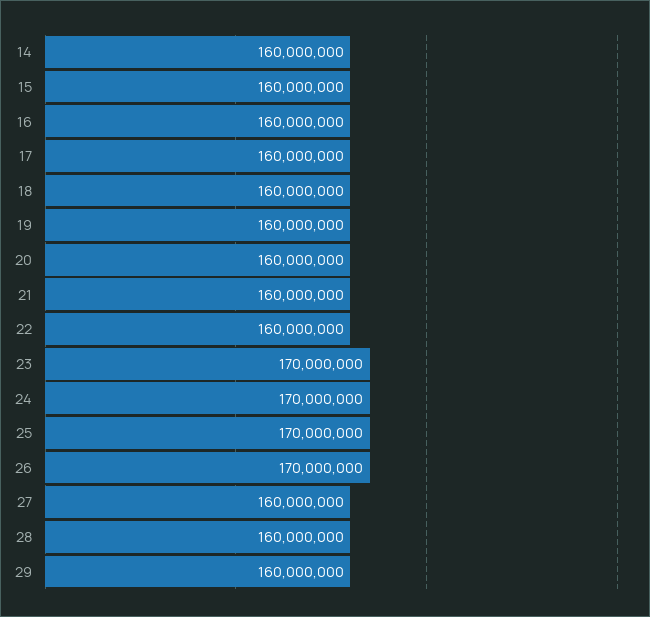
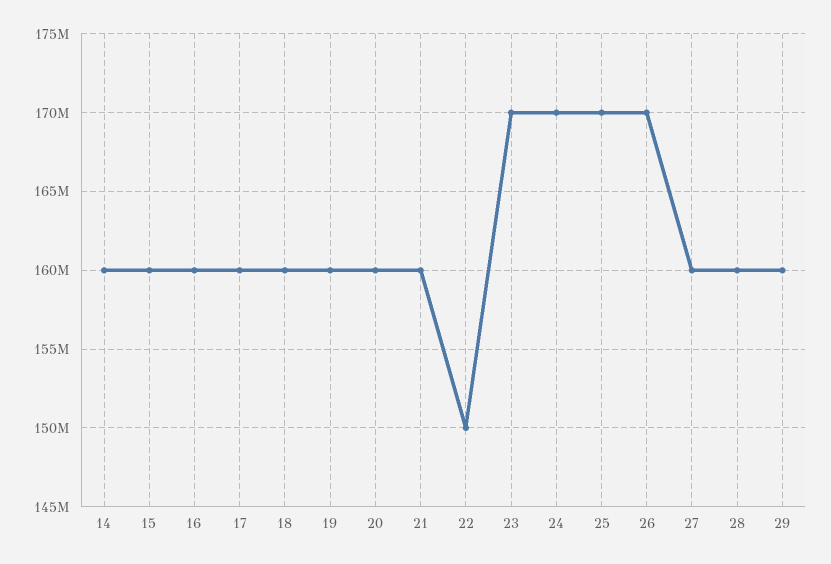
  {
    "14": 160000000,
    "15": 160000000,
    "16": 160000000,
    "17": 160000000,
    "18": 160000000,
    "19": 160000000,
    "20": 160000000,
    "21": 160000000,
-   "22": 160000000,
+   "22": 150000000,
    "23": 170000000,
    "24": 170000000,
    "25": 170000000,
    "26": 170000000,
    "27": 160000000,
    "28": 160000000,
    "29": 160000000
  }

